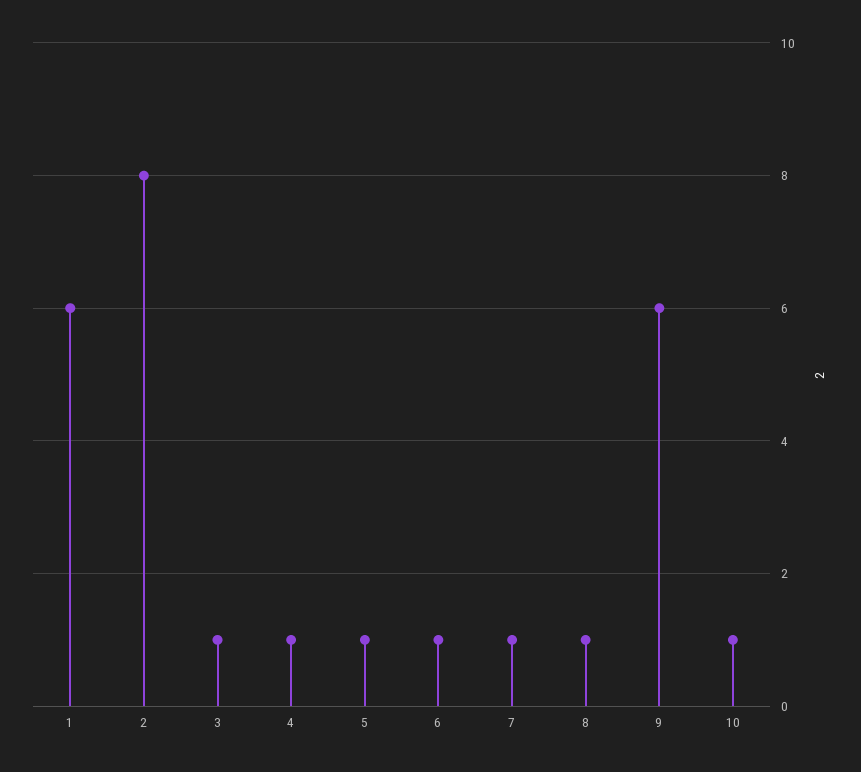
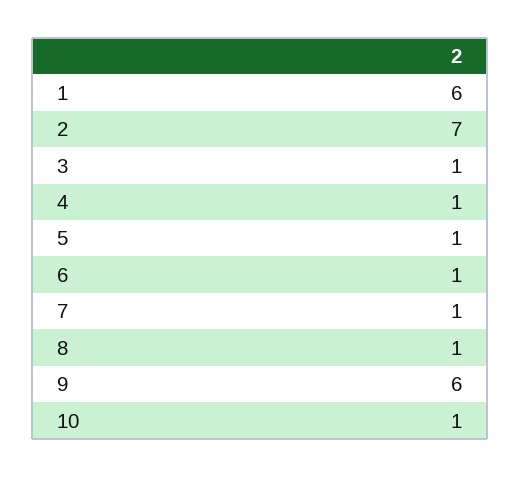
  {
    "1": 6,
-   "2": 8,
+   "2": 7,
    "3": 1,
    "4": 1,
    "5": 1,
    "6": 1,
    "7": 1,
    "8": 1,
    "9": 6,
    "10": 1
  }

